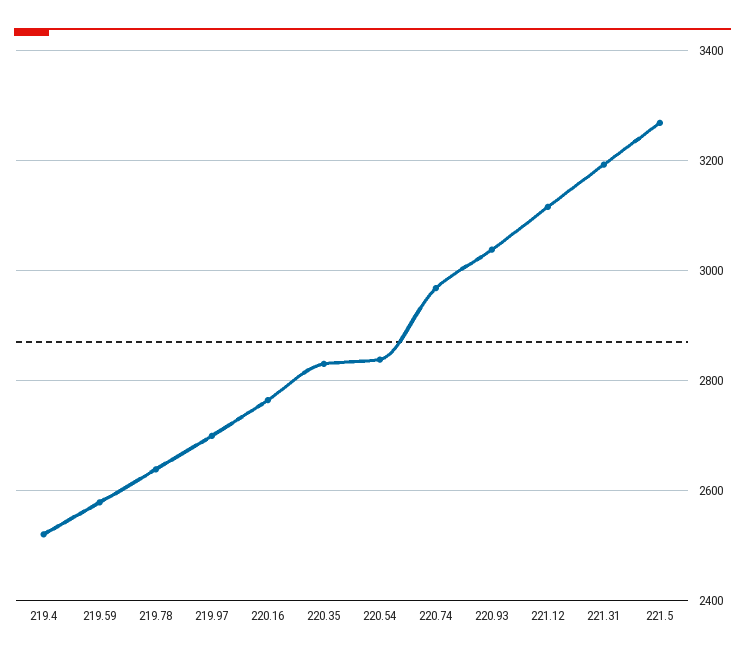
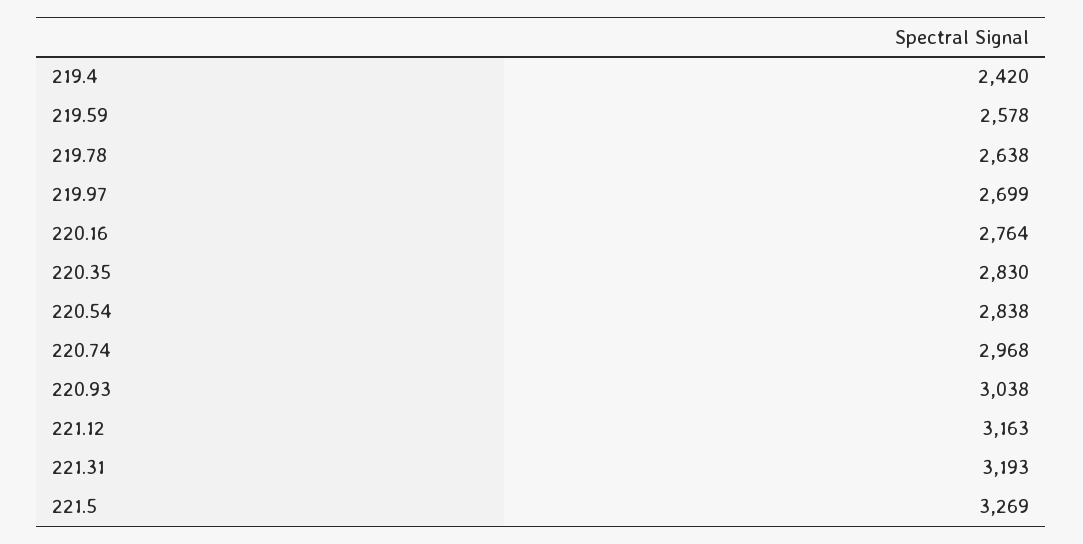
  {
-   "219.4": 2520,
+   "219.4": 2420,
    "219.59": 2578,
    "219.78": 2638,
    "219.97": 2699,
    "220.16": 2764,
    "220.35": 2830,
    "220.54": 2838,
    "220.74": 2968,
    "220.93": 3038,
-   "221.12": 3120,
+   "221.12": 3163,
    "221.31": 3193,
    "221.5": 3269
  }

